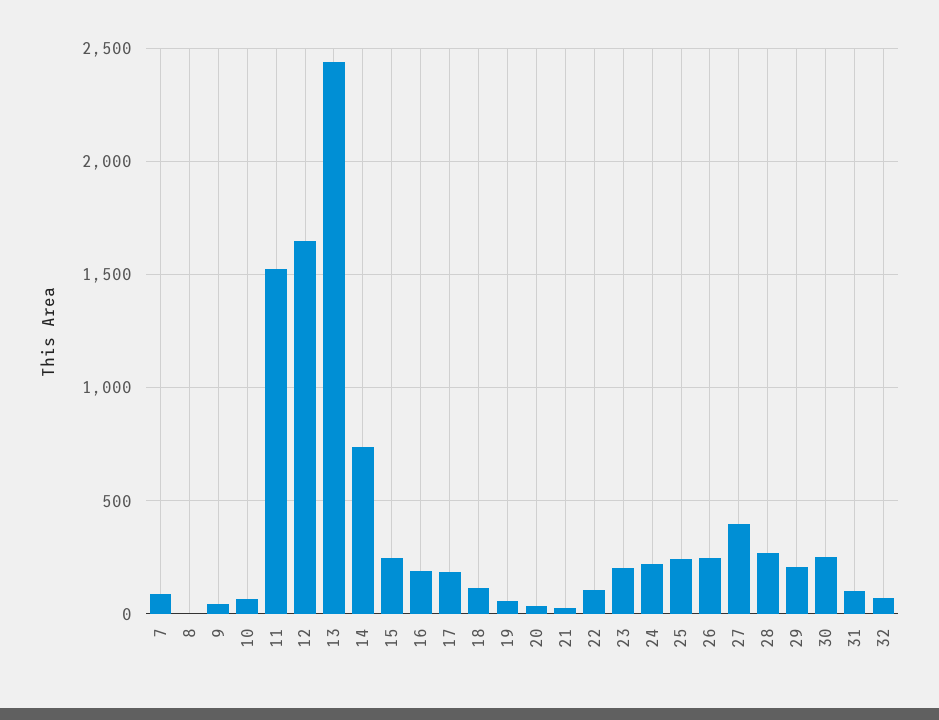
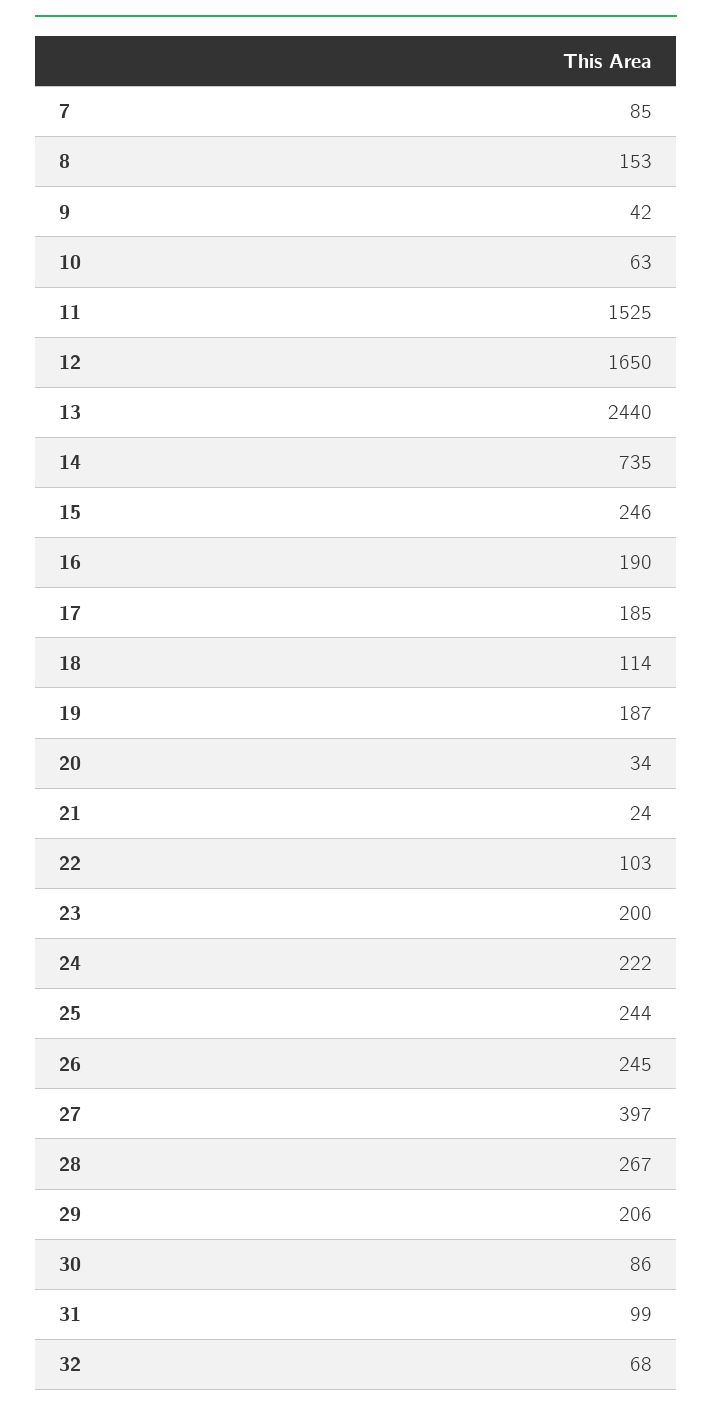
  {
    "7": 85,
-   "8": 0,
+   "8": 153,
    "9": 42,
    "10": 63,
    "11": 1525,
    "12": 1650,
    "13": 2440,
    "14": 735,
    "15": 246,
    "16": 190,
    "17": 185,
    "18": 114,
-   "19": 50,
+   "19": 187,
    "20": 34,
    "21": 24,
    "22": 103,
    "23": 200,
    "24": 222,
    "25": 244,
    "26": 245,
    "27": 397,
    "28": 267,
    "29": 206,
-   "30": 250,
+   "30": 86,
    "31": 99,
    "32": 68
  }

